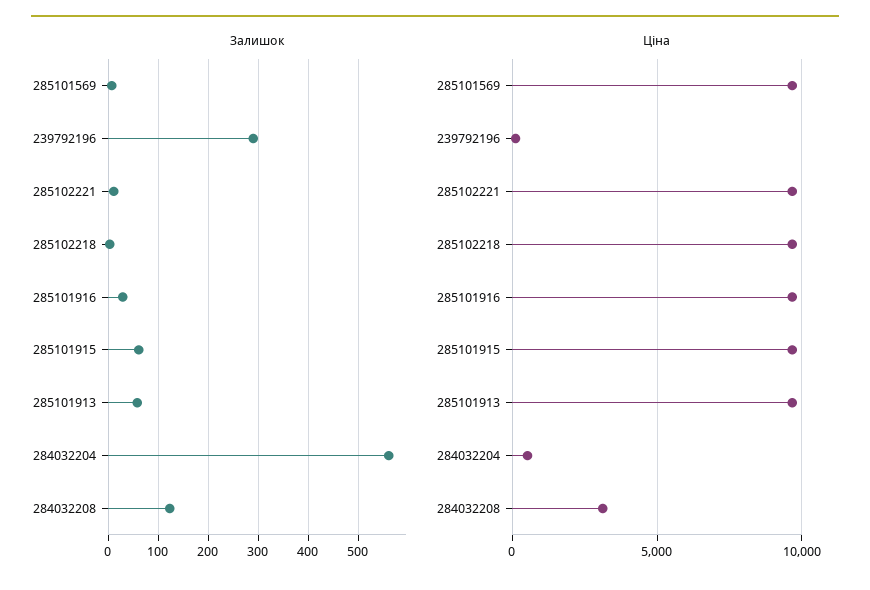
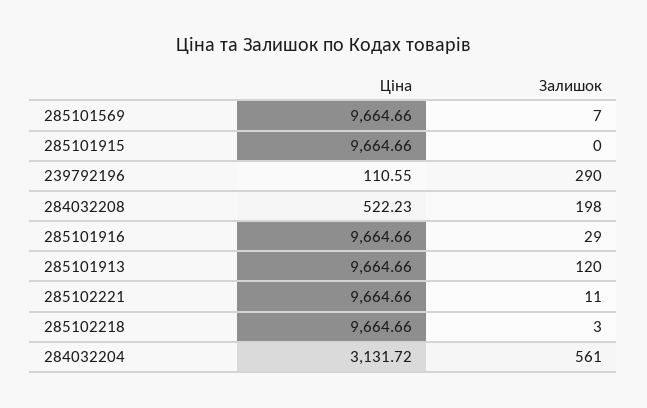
  {
    "Залишок": {
      "285101569": 7,
      "239792196": 290,
      "285102221": 11,
      "285102218": 3,
      "285101916": 29,
-     "285101915": 60,
+     "285101915": 0,
-     "285101913": 60,
+     "285101913": 120,
      "284032204": 561,
-     "284032208": 120
+     "284032208": 198
    },
    "Ціна": {
      "285101569": 9664.66,
      "239792196": 110.55,
      "285102221": 9664.66,
      "285102218": 9664.66,
      "285101916": 9664.66,
      "285101915": 9664.66,
      "285101913": 9664.66,
-     "284032204": 500,
+     "284032204": 3131.72,
-     "284032208": 3000
+     "284032208": 522.23
    }
  }

